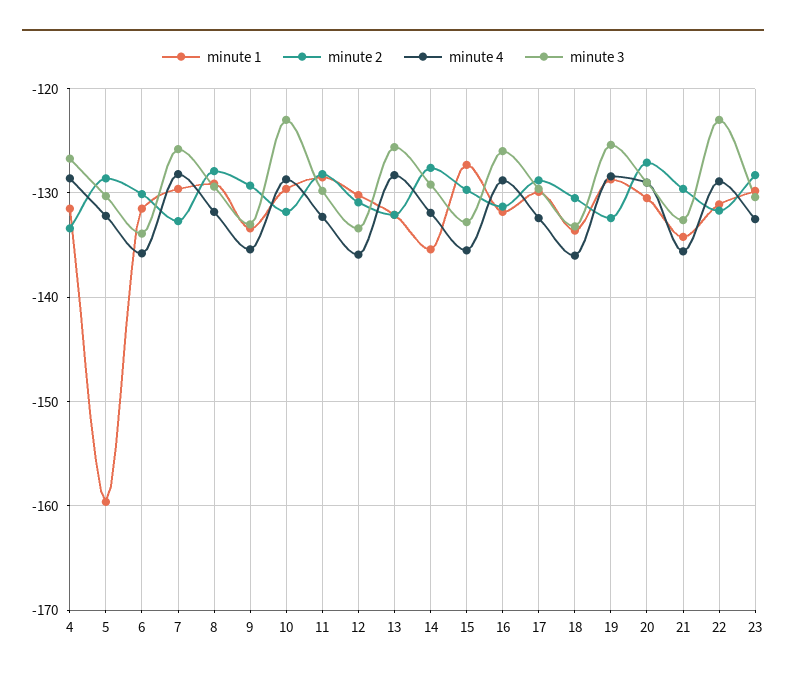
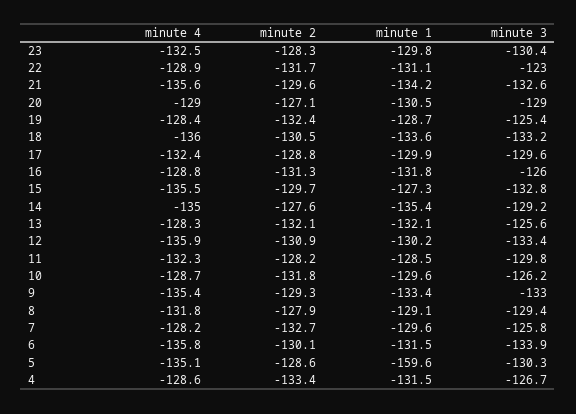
  {
    "minute 1": {
      "4": -131.5,
      "5": -159.6,
      "6": -131.5,
      "7": -129.6,
      "8": -129.1,
      "9": -133.4,
      "10": -129.6,
      "11": -128.5,
      "12": -130.2,
      "13": -132.1,
      "14": -135.4,
      "15": -127.3,
      "16": -131.8,
      "17": -129.9,
      "18": -133.6,
      "19": -128.7,
      "20": -130.5,
      "21": -134.2,
      "22": -131.1,
      "23": -129.8
    },
    "minute 2": {
      "4": -133.4,
      "5": -128.6,
      "6": -130.1,
      "7": -132.7,
      "8": -127.9,
      "9": -129.3,
      "10": -131.8,
      "11": -128.2,
      "12": -130.9,
      "13": -132.1,
      "14": -127.6,
      "15": -129.7,
      "16": -131.3,
      "17": -128.8,
      "18": -130.5,
      "19": -132.4,
      "20": -127.1,
      "21": -129.6,
      "22": -131.7,
      "23": -128.3
    },
    "minute 4": {
      "4": -128.6,
-     "5": -132,
+     "5": -135.1,
      "6": -135.8,
      "7": -128.2,
      "8": -131.8,
      "9": -135.4,
      "10": -128.7,
      "11": -132.3,
      "12": -135.9,
      "13": -128.3,
-     "14": -132,
+     "14": -135,
      "15": -135.5,
      "16": -128.8,
      "17": -132.4,
      "18": -136,
      "19": -128.4,
      "20": -129,
      "21": -135.6,
      "22": -128.9,
      "23": -132.5
    },
    "minute 3": {
      "4": -126.7,
      "5": -130.3,
      "6": -133.9,
      "7": -125.8,
      "8": -129.4,
      "9": -133,
-     "10": -123,
+     "10": -126.2,
      "11": -129.8,
      "12": -133.4,
      "13": -125.6,
      "14": -129.2,
      "15": -132.8,
      "16": -126,
      "17": -129.6,
      "18": -133.2,
      "19": -125.4,
      "20": -129,
      "21": -132.6,
      "22": -123,
      "23": -130.4
    }
  }

